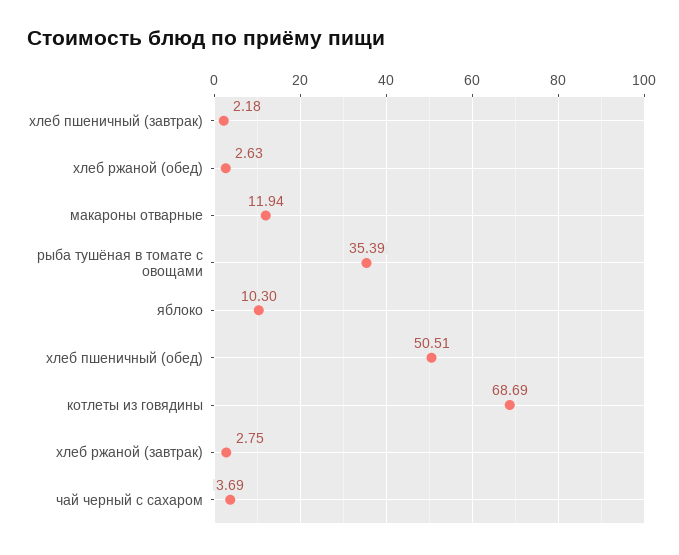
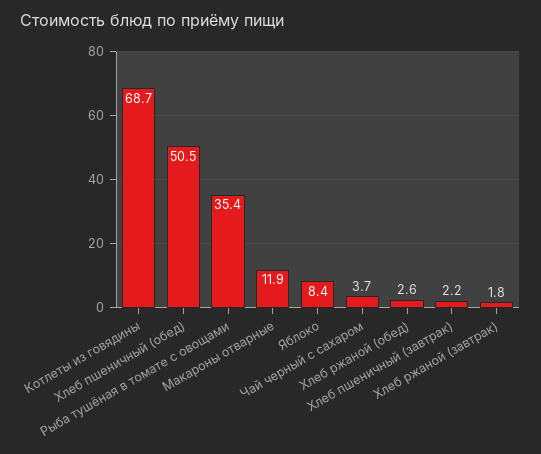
  {
    "хлеб пшеничный (завтрак)": 2.18,
    "хлеб ржаной (обед)": 2.63,
    "макароны отварные": 11.94,
    "рыба тушёная в томате с овощами": 35.39,
-   "яблоко": 10.3,
+   "яблоко": 8.4,
    "хлеб пшеничный (обед)": 50.51,
    "котлеты из говядины": 68.69,
-   "хлеб ржаной (завтрак)": 2.75,
+   "хлеб ржаной (завтрак)": 1.8,
    "чай черный с сахаром": 3.69
  }

